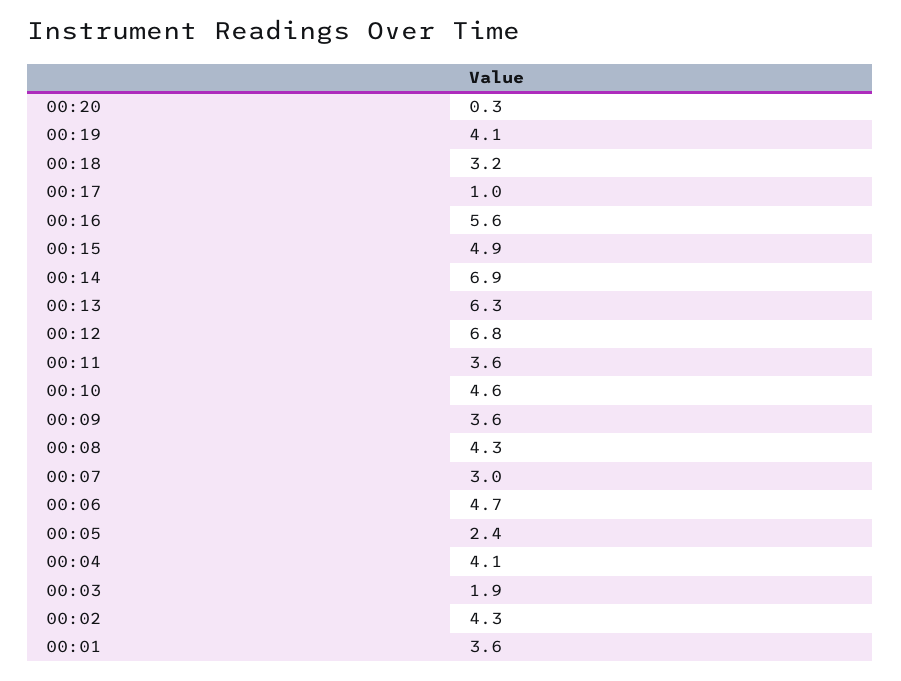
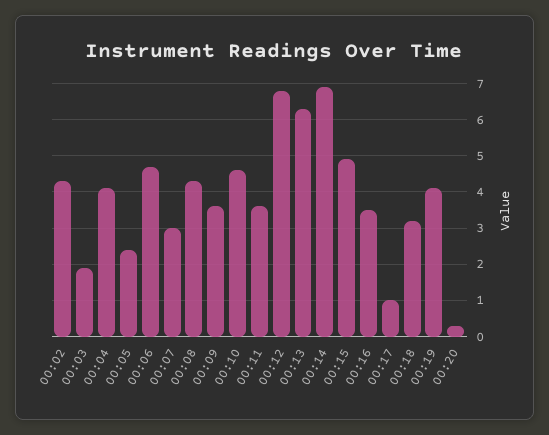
  {
    "00:20": 0.3,
    "00:19": 4.1,
    "00:18": 3.2,
    "00:17": 1,
-   "00:16": 5.6,
+   "00:16": 3.5,
    "00:15": 4.9,
    "00:14": 6.9,
    "00:13": 6.3,
    "00:12": 6.8,
    "00:11": 3.6,
    "00:10": 4.6,
    "00:09": 3.6,
    "00:08": 4.3,
    "00:07": 3,
    "00:06": 4.7,
    "00:05": 2.4,
    "00:04": 4.1,
    "00:03": 1.9,
-   "00:02": 4.3,
+   "00:02": 4.3
-   "00:01": 3.6
  }

